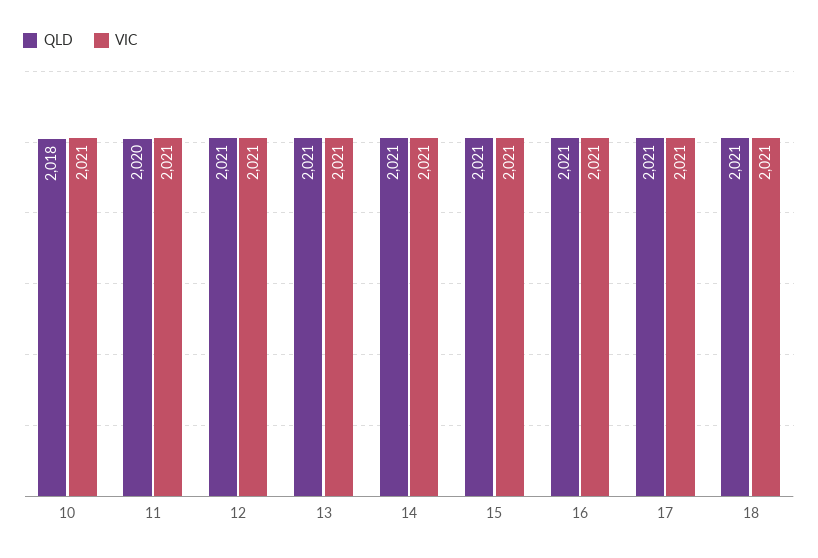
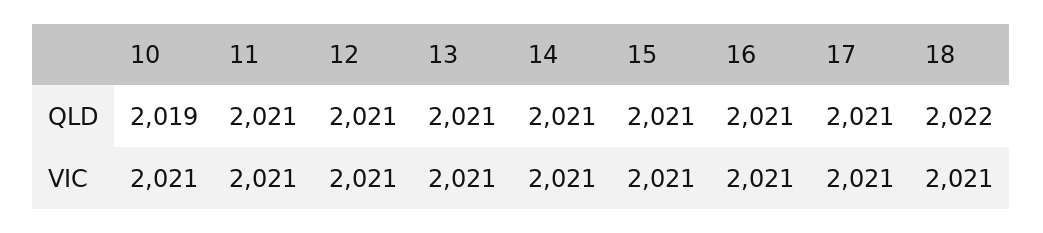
  {
    "QLD": {
-     "10": 2018,
+     "10": 2019,
-     "11": 2020,
+     "11": 2021,
      "12": 2021,
      "13": 2021,
      "14": 2021,
      "15": 2021,
      "16": 2021,
      "17": 2021,
-     "18": 2021
+     "18": 2022
    },
    "VIC": {
      "10": 2021,
      "11": 2021,
      "12": 2021,
      "13": 2021,
      "14": 2021,
      "15": 2021,
      "16": 2021,
      "17": 2021,
      "18": 2021
    }
  }

